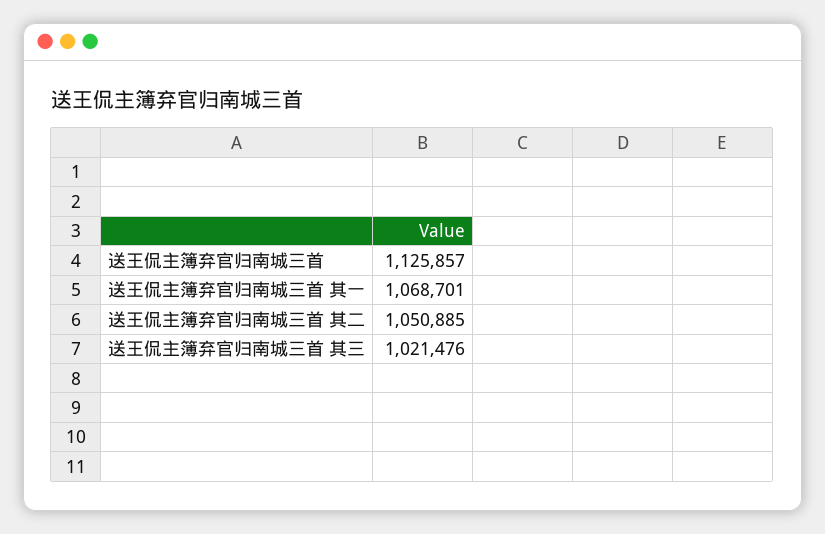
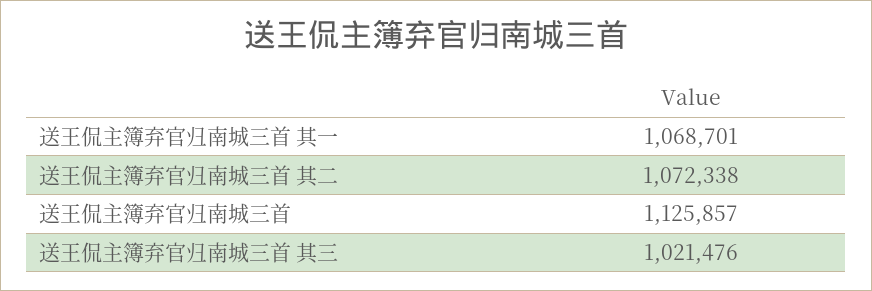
  {
    "送王侃主簿弃官归南城三首": 1125857,
    "送王侃主簿弃官归南城三首 其一": 1068701,
-   "送王侃主簿弃官归南城三首 其二": 1050885,
+   "送王侃主簿弃官归南城三首 其二": 1072338,
    "送王侃主簿弃官归南城三首 其三": 1021476
  }

